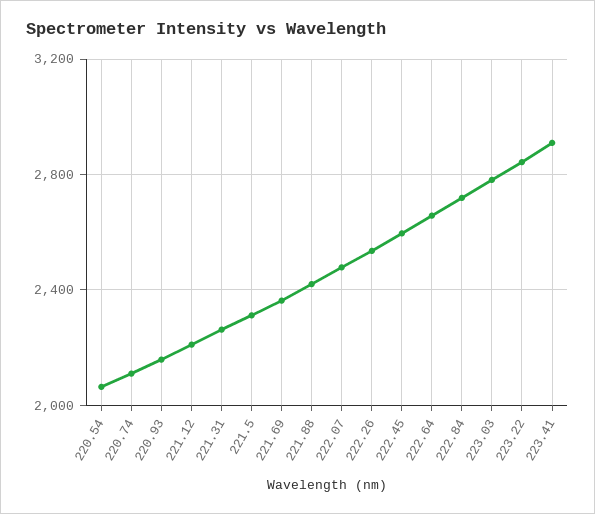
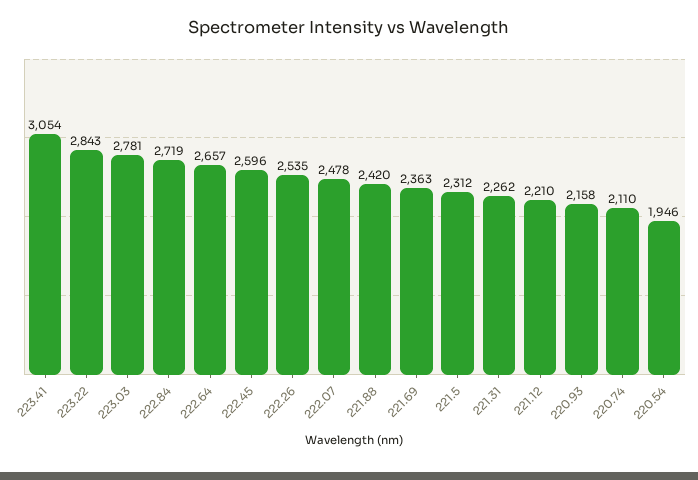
  {
-   "220.54": 2050,
+   "220.54": 1946,
    "220.74": 2110,
    "220.93": 2158,
    "221.12": 2210,
    "221.31": 2262,
    "221.5": 2312,
    "221.69": 2363,
    "221.88": 2420,
    "222.07": 2478,
    "222.26": 2535,
    "222.45": 2596,
    "222.64": 2657,
    "222.84": 2719,
    "223.03": 2781,
    "223.22": 2843,
-   "223.41": 2900
+   "223.41": 3054
  }

